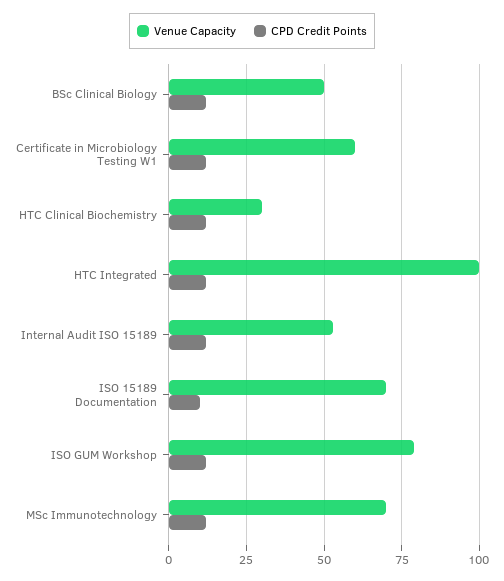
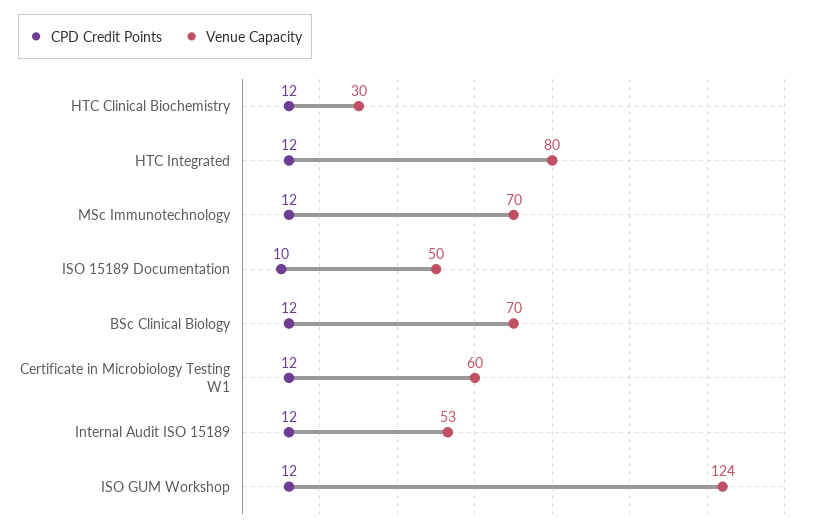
  {
    "Venue Capacity": {
-     "BSc Clinical Biology": 50,
+     "BSc Clinical Biology": 70,
      "Certificate in Microbiology Testing W1": 60,
      "HTC Clinical Biochemistry": 30,
-     "HTC Integrated": 100,
+     "HTC Integrated": 80,
      "Internal Audit ISO 15189": 53,
-     "ISO 15189 Documentation": 70,
+     "ISO 15189 Documentation": 50,
-     "ISO GUM Workshop": 80,
+     "ISO GUM Workshop": 124,
      "MSc Immunotechnology": 70
    },
    "CPD Credit Points": {
      "BSc Clinical Biology": 12,
      "Certificate in Microbiology Testing W1": 12,
      "HTC Clinical Biochemistry": 12,
      "HTC Integrated": 12,
      "Internal Audit ISO 15189": 12,
      "ISO 15189 Documentation": 10,
      "ISO GUM Workshop": 12,
      "MSc Immunotechnology": 12
    }
  }

